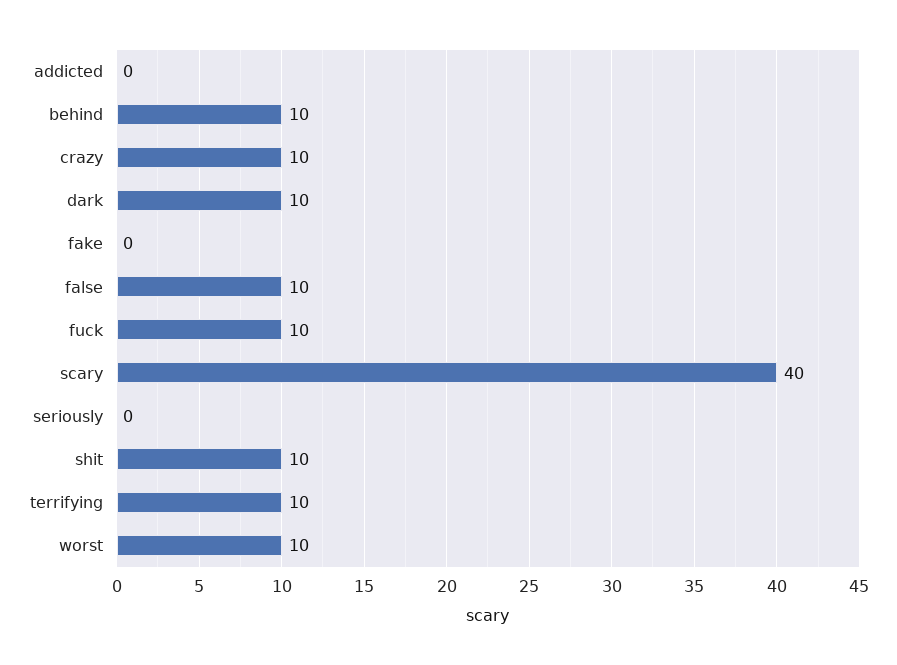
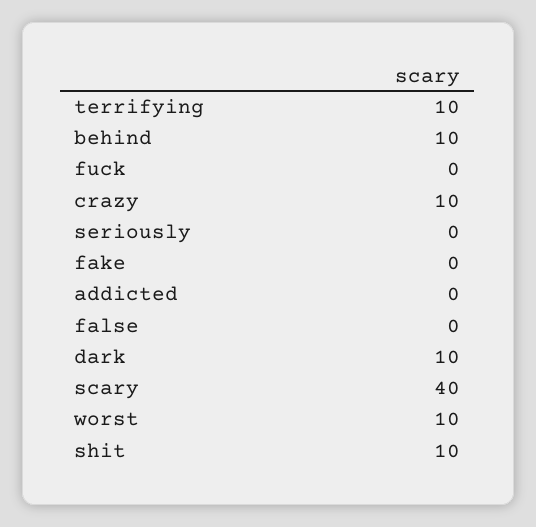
  {
    "addicted": 0,
    "behind": 10,
    "crazy": 10,
    "dark": 10,
    "fake": 0,
-   "false": 10,
+   "false": 0,
-   "fuck": 10,
+   "fuck": 0,
    "scary": 40,
    "seriously": 0,
    "shit": 10,
    "terrifying": 10,
    "worst": 10
  }

